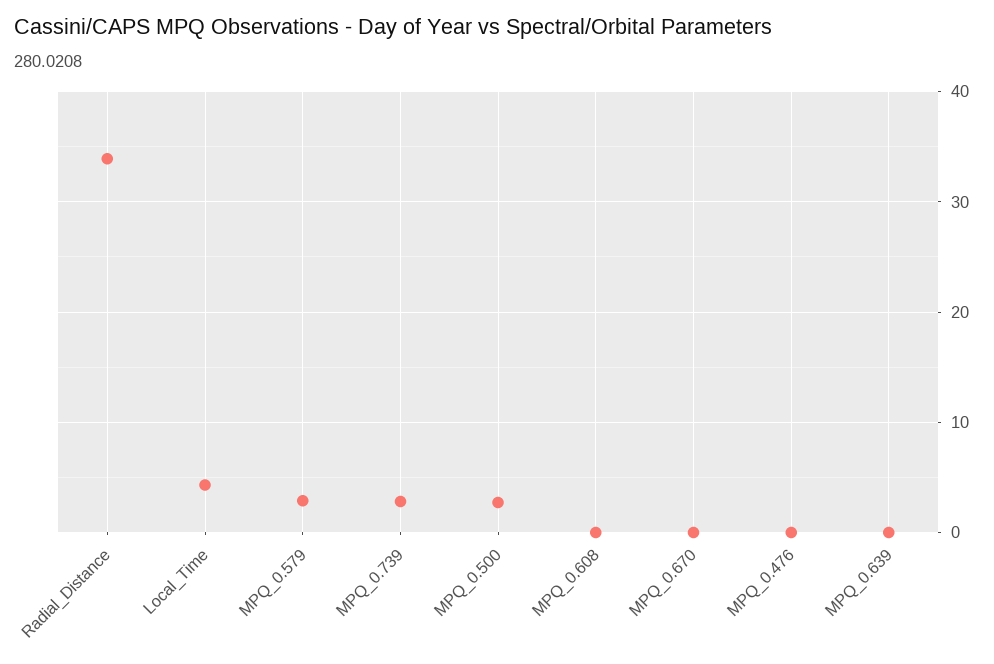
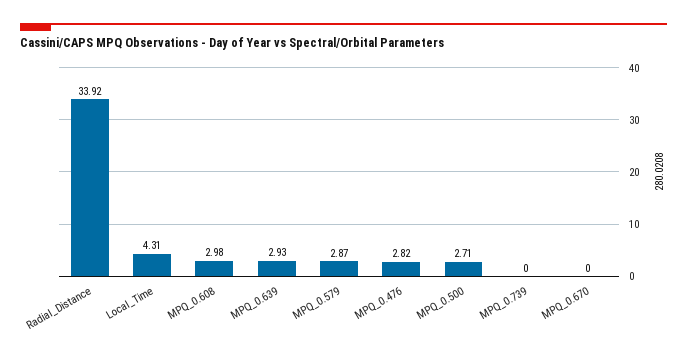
  {
    "Radial_Distance": 33.92,
    "Local_Time": 4.31,
    "MPQ_0.579": 2.87,
-   "MPQ_0.739": 3,
+   "MPQ_0.739": 0,
    "MPQ_0.500": 2.71,
-   "MPQ_0.608": 0,
+   "MPQ_0.608": 2.98,
    "MPQ_0.670": 0,
-   "MPQ_0.476": 0,
+   "MPQ_0.476": 2.82,
-   "MPQ_0.639": 0
+   "MPQ_0.639": 2.93
  }

